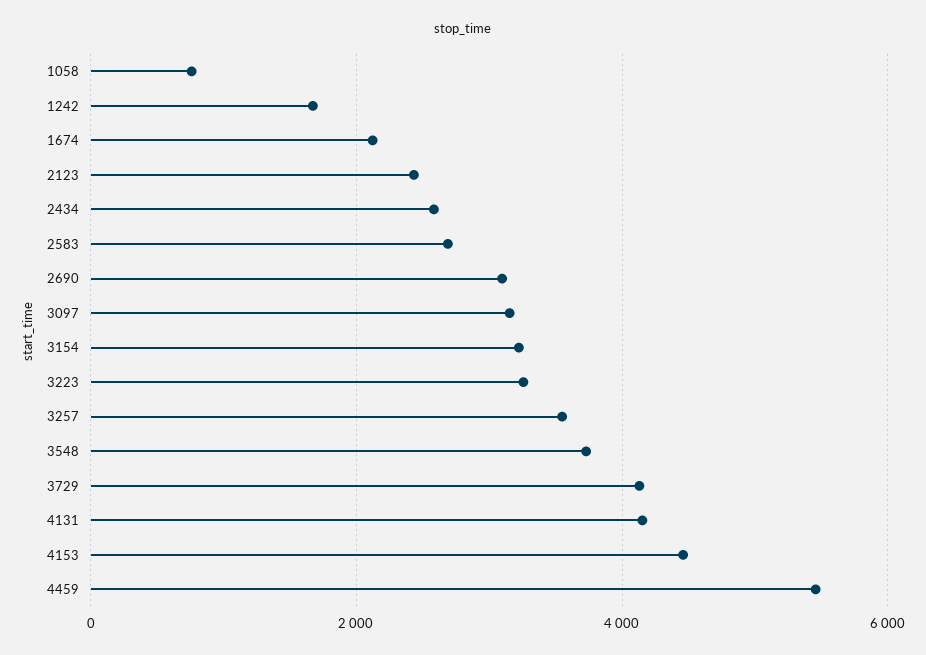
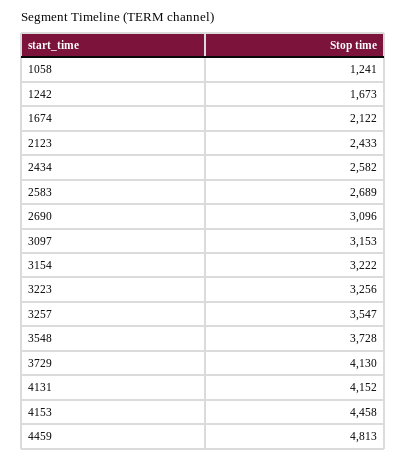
  {
-   "1058": 800,
+   "1058": 1241,
    "1242": 1673,
    "1674": 2122,
    "2123": 2433,
    "2434": 2582,
    "2583": 2689,
    "2690": 3096,
    "3097": 3153,
    "3154": 3222,
    "3223": 3256,
    "3257": 3547,
    "3548": 3728,
    "3729": 4130,
    "4131": 4152,
    "4153": 4458,
-   "4459": 5400
+   "4459": 4813
  }

